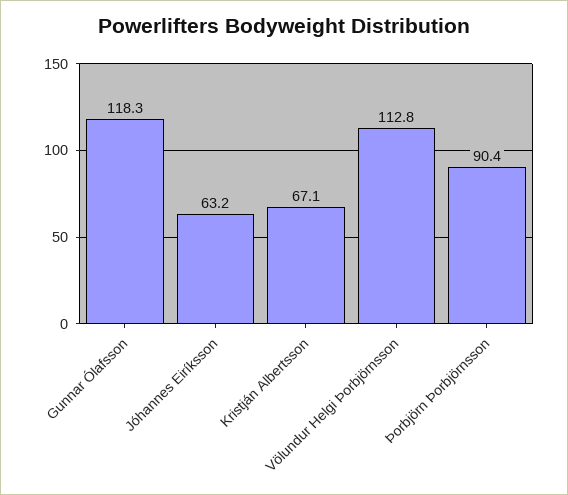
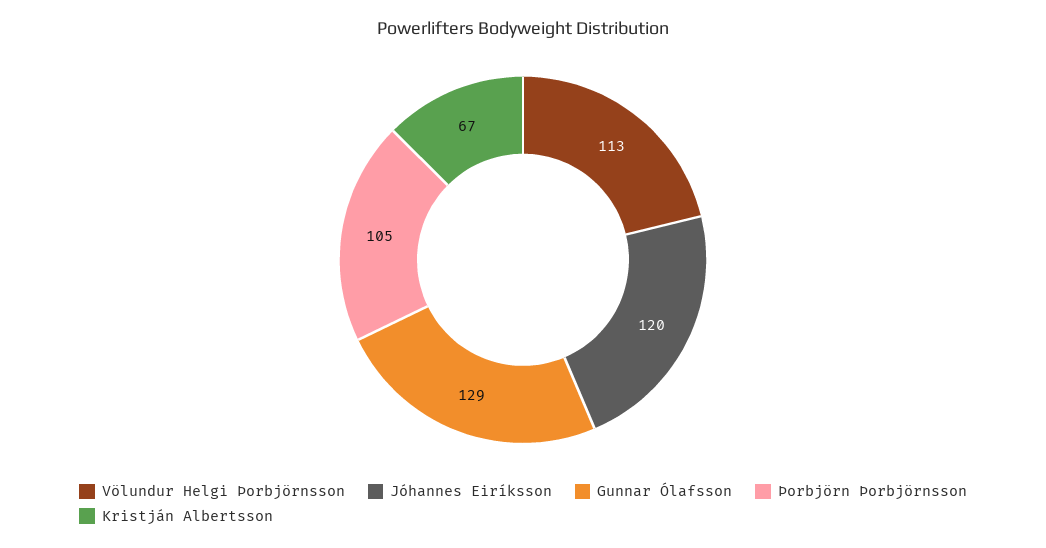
  {
-   "Gunnar Ólafsson": 118.3,
+   "Gunnar Ólafsson": 129,
-   "Jóhannes Eiríksson": 63.2,
+   "Jóhannes Eiríksson": 120,
    "Kristján Albertsson": 67.1,
    "Völundur Helgi Þorbjörnsson": 112.8,
-   "Þorbjörn Þorbjörnsson": 90.4
+   "Þorbjörn Þorbjörnsson": 105
  }

